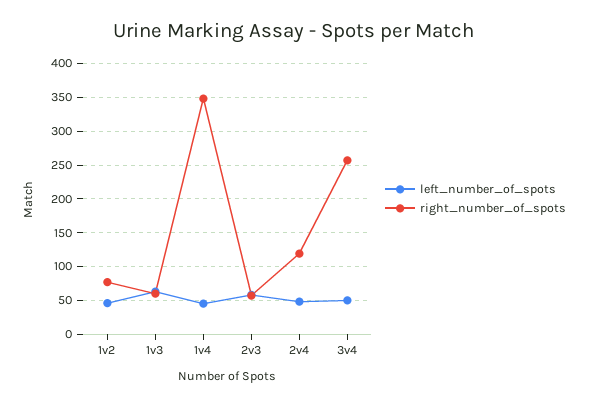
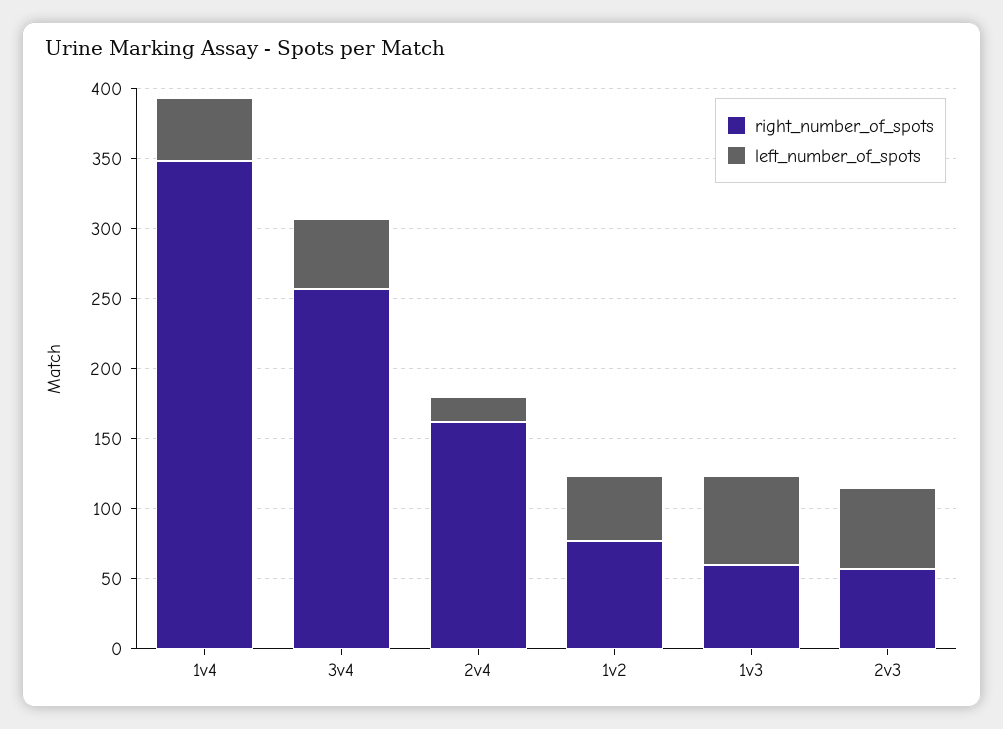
  {
    "left_number_of_spots": {
      "1v2": 50,
      "1v3": 60,
      "1v4": 50,
      "2v3": 60,
-     "2v4": 50,
+     "2v4": 20,
      "3v4": 50
    },
    "right_number_of_spots": {
      "1v2": 80,
      "1v3": 60,
      "1v4": 350,
      "2v3": 60,
-     "2v4": 120,
+     "2v4": 160,
      "3v4": 260
    }
  }

